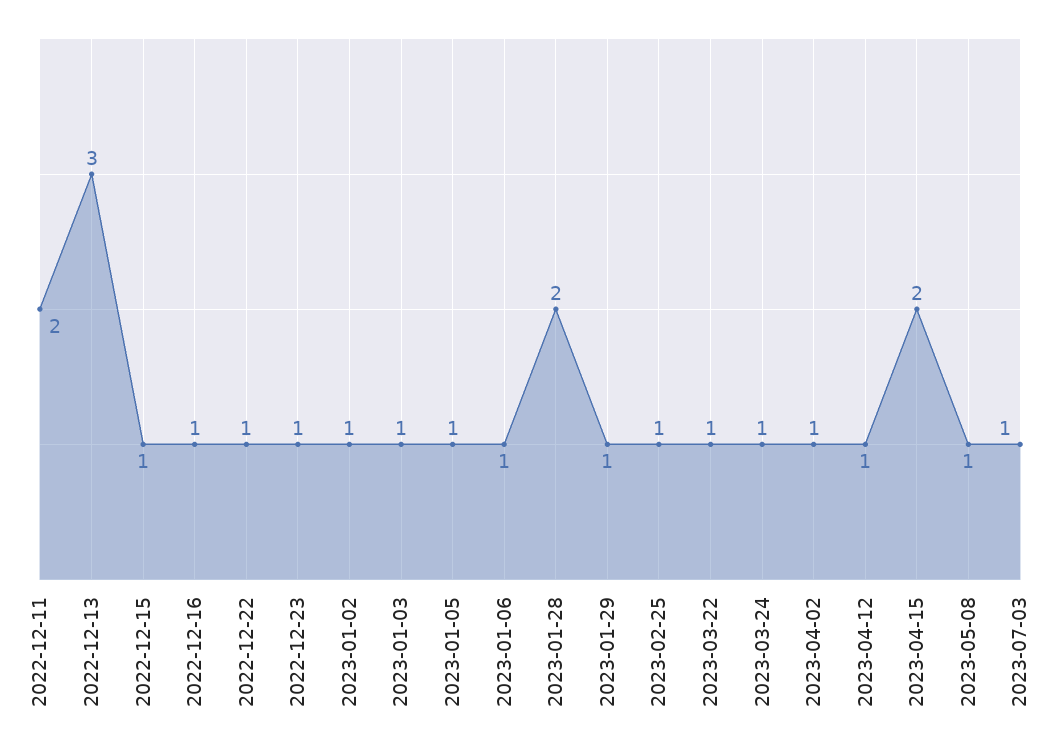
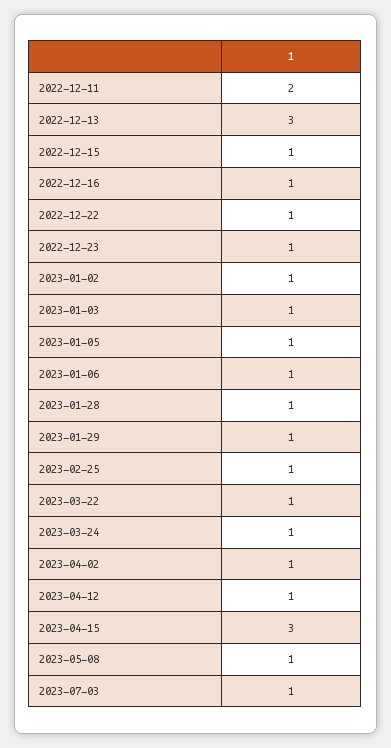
  {
    "2022-12-11": 2,
    "2022-12-13": 3,
    "2022-12-15": 1,
    "2022-12-16": 1,
    "2022-12-22": 1,
    "2022-12-23": 1,
    "2023-01-02": 1,
    "2023-01-03": 1,
    "2023-01-05": 1,
    "2023-01-06": 1,
-   "2023-01-28": 2,
+   "2023-01-28": 1,
    "2023-01-29": 1,
    "2023-02-25": 1,
    "2023-03-22": 1,
    "2023-03-24": 1,
    "2023-04-02": 1,
    "2023-04-12": 1,
-   "2023-04-15": 2,
+   "2023-04-15": 3,
    "2023-05-08": 1,
    "2023-07-03": 1
  }

